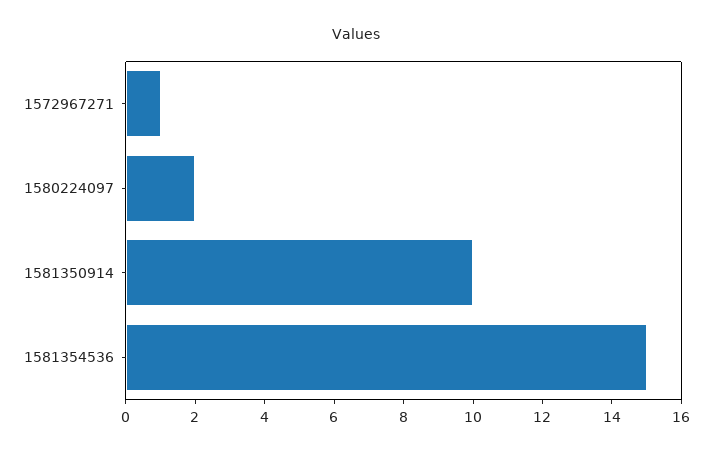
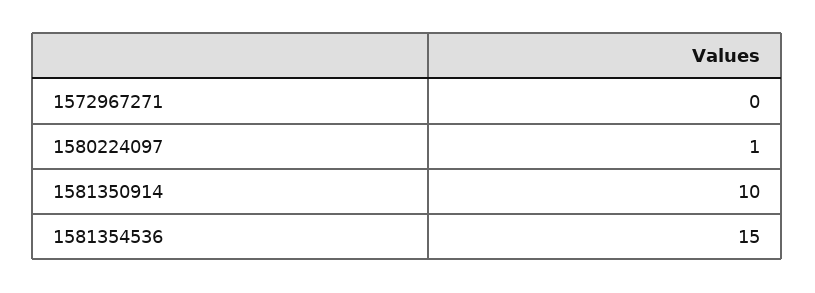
  {
-   "1572967271": 1,
+   "1572967271": 0,
-   "1580224097": 2,
+   "1580224097": 1,
    "1581350914": 10,
    "1581354536": 15
  }

